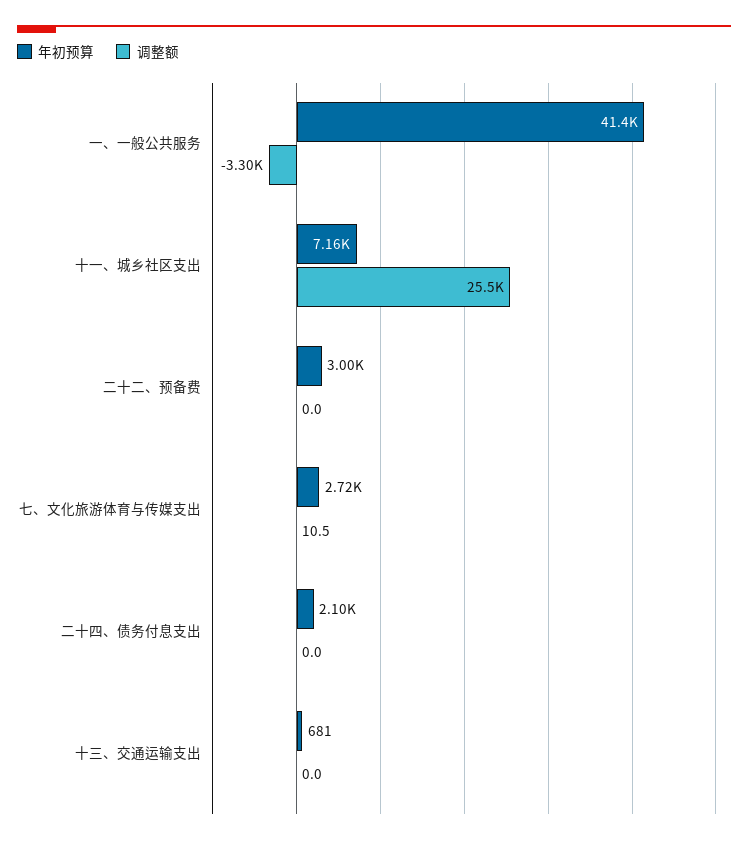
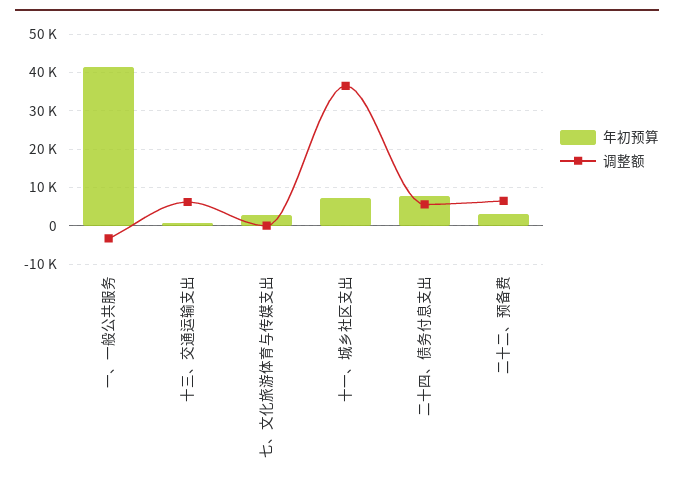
  {
    "年初预算": {
      "一、一般公共服务": 41400,
      "十一、城乡社区支出": 7160,
      "二十二、预备费": 3000,
      "七、文化旅游体育与传媒支出": 2720,
-     "二十四、债务付息支出": 2100,
+     "二十四、债务付息支出": 8000,
      "十三、交通运输支出": 681
    },
    "调整额": {
      "一、一般公共服务": -3300,
-     "十一、城乡社区支出": 25500,
+     "十一、城乡社区支出": 36000,
-     "二十二、预备费": 0,
+     "二十二、预备费": 6000,
      "七、文化旅游体育与传媒支出": 10.5,
-     "二十四、债务付息支出": 0,
+     "二十四、债务付息支出": 6000,
-     "十三、交通运输支出": 0
+     "十三、交通运输支出": 6000
    }
  }

